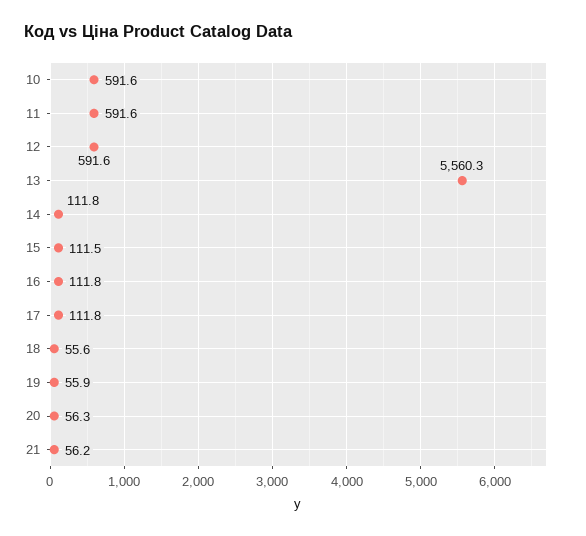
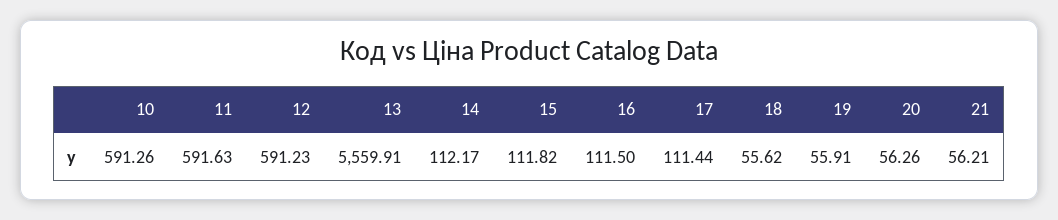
  {
-   "10": 591.6,
+   "10": 591.26,
    "11": 591.63,
-   "12": 591.6,
+   "12": 591.23,
-   "13": 5560.3,
+   "13": 5559.91,
-   "14": 111.8,
+   "14": 112.17,
-   "15": 111.5,
+   "15": 111.82,
-   "16": 111.8,
+   "16": 111.5,
-   "17": 111.8,
+   "17": 111.44,
    "18": 55.62,
    "19": 55.91,
    "20": 56.26,
    "21": 56.21
  }

